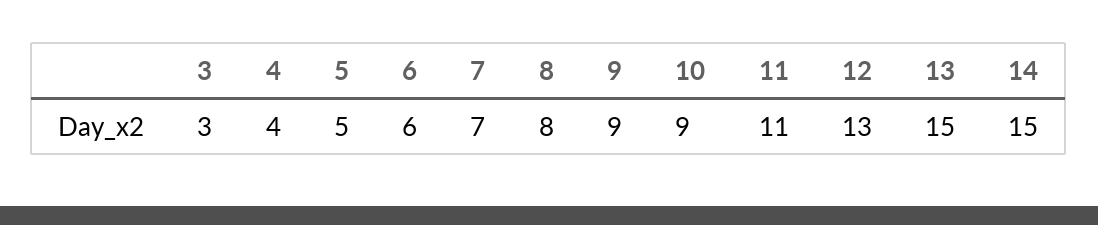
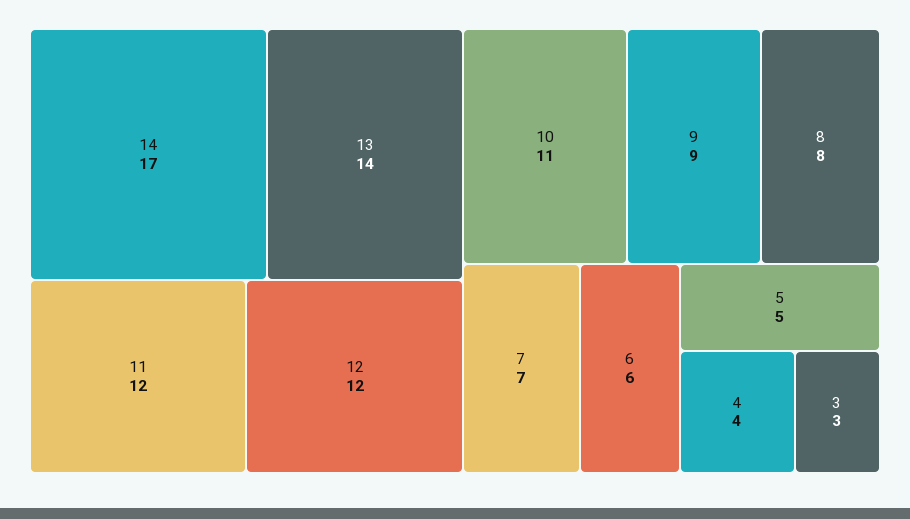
  {
    "3": 3,
    "4": 4,
    "5": 5,
    "6": 6,
    "7": 7,
    "8": 8,
    "9": 9,
-   "10": 9,
+   "10": 11,
-   "11": 11,
+   "11": 12,
-   "12": 13,
+   "12": 12,
-   "13": 15,
+   "13": 14,
-   "14": 15
+   "14": 17
  }

